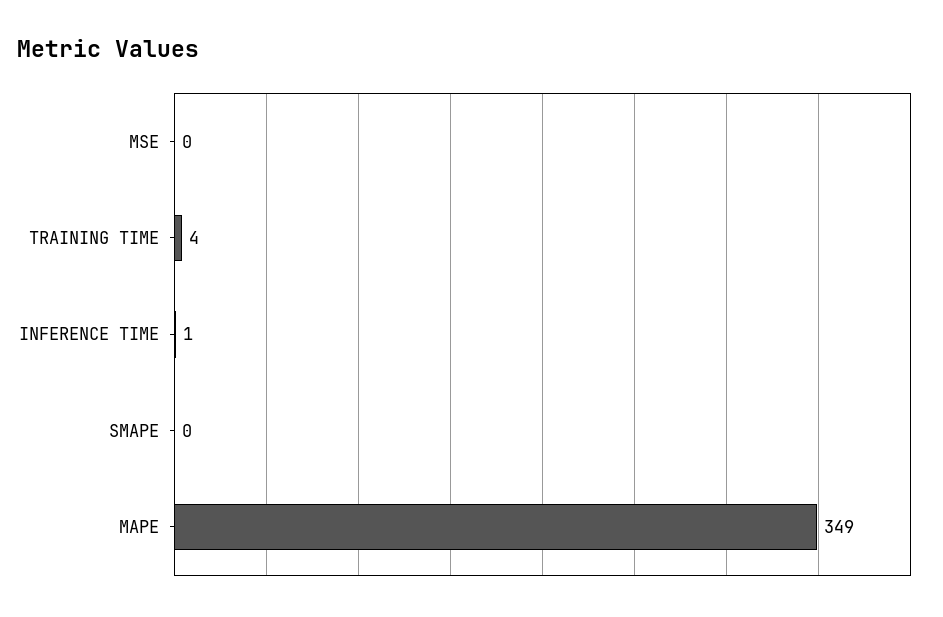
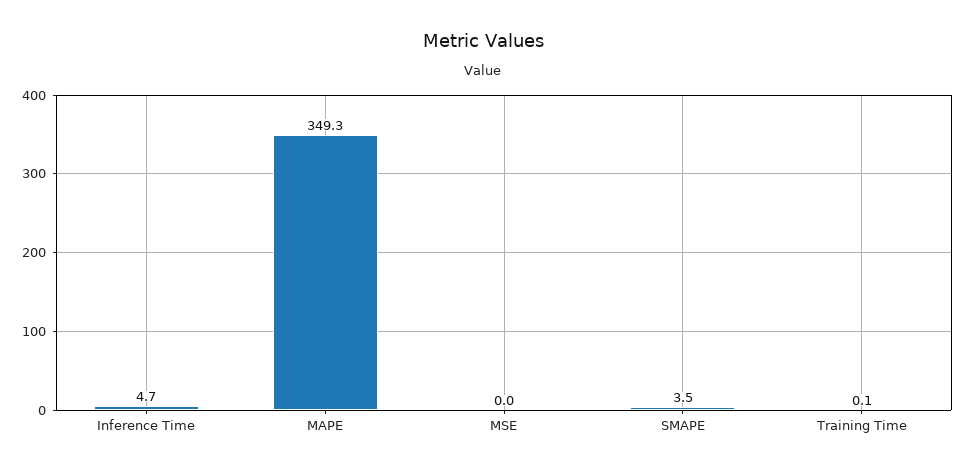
  {
    "MSE": 0,
-   "TRAINING TIME": 4,
+   "TRAINING TIME": 0.1,
-   "INFERENCE TIME": 1,
+   "INFERENCE TIME": 4.7,
-   "SMAPE": 0,
+   "SMAPE": 3.5,
    "MAPE": 349.3
  }

